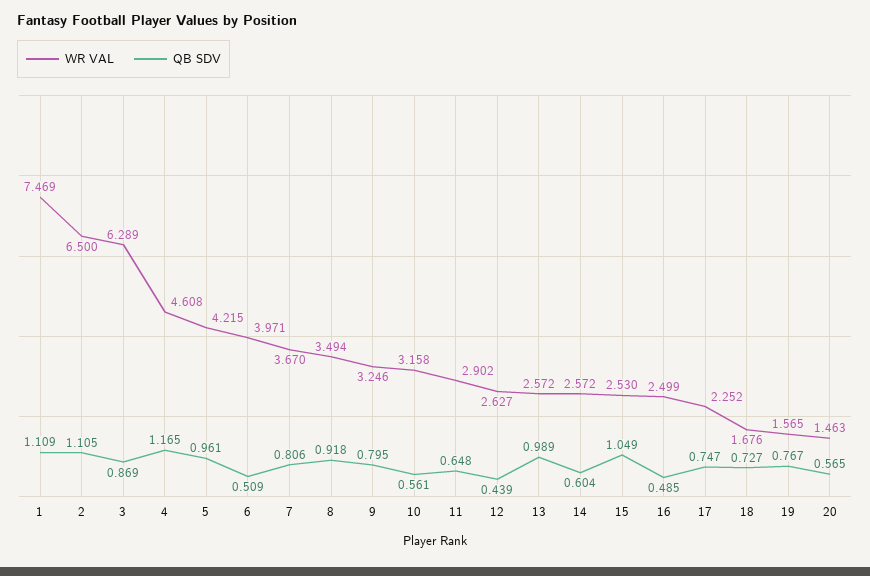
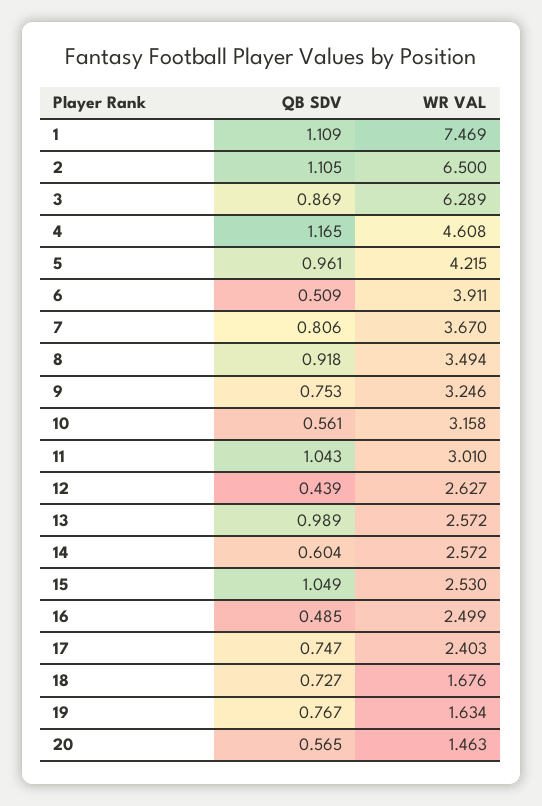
  {
    "WR VAL": {
      "1": 7.469,
      "2": 6.5,
      "3": 6.289,
      "4": 4.608,
      "5": 4.215,
-     "6": 3.971,
+     "6": 3.911,
      "7": 3.67,
      "8": 3.494,
      "9": 3.246,
      "10": 3.158,
-     "11": 2.902,
+     "11": 3.01,
      "12": 2.627,
      "13": 2.572,
      "14": 2.572,
      "15": 2.53,
      "16": 2.499,
-     "17": 2.252,
+     "17": 2.403,
      "18": 1.676,
-     "19": 1.565,
+     "19": 1.634,
      "20": 1.463
    },
    "QB SDV": {
      "1": 1.109,
      "2": 1.105,
      "3": 0.869,
      "4": 1.165,
      "5": 0.961,
      "6": 0.509,
      "7": 0.806,
      "8": 0.918,
-     "9": 0.795,
+     "9": 0.753,
      "10": 0.561,
-     "11": 0.648,
+     "11": 1.043,
      "12": 0.439,
      "13": 0.989,
      "14": 0.604,
      "15": 1.049,
      "16": 0.485,
      "17": 0.747,
      "18": 0.727,
      "19": 0.767,
      "20": 0.565
    }
  }

